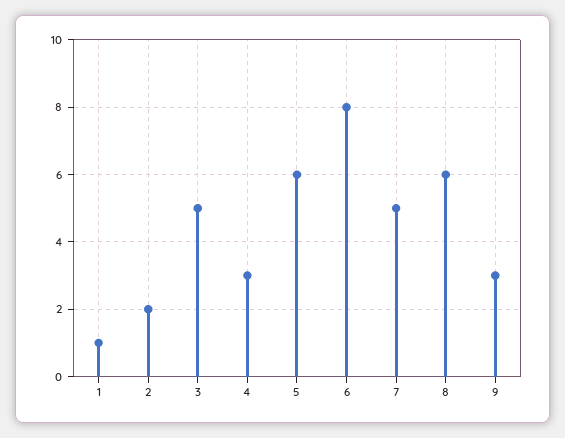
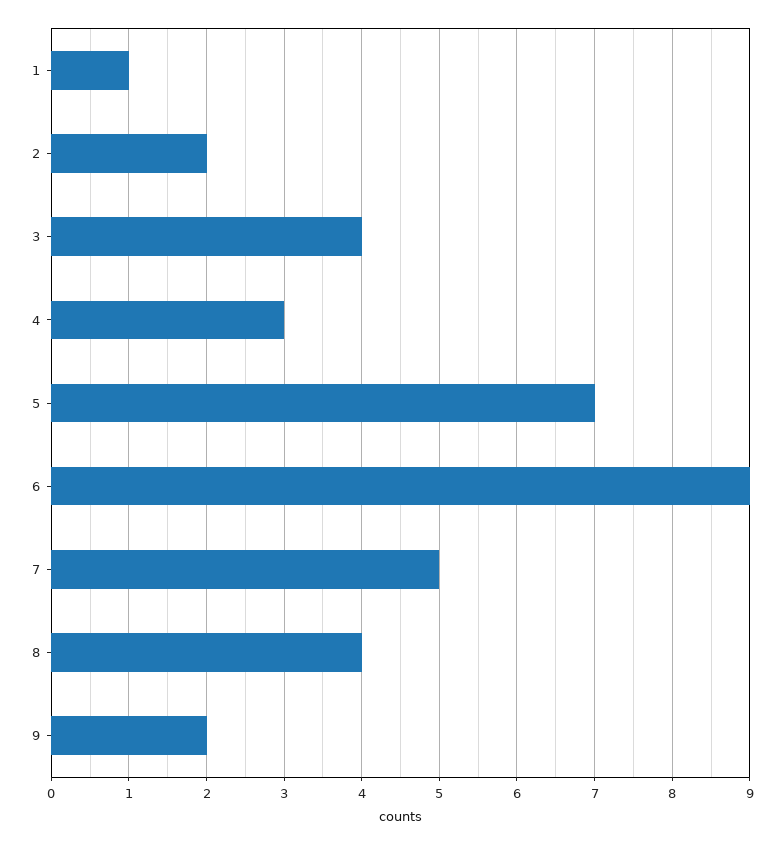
  {
    "1": 1,
    "2": 2,
-   "3": 5,
+   "3": 4,
    "4": 3,
-   "5": 6,
+   "5": 7,
-   "6": 8,
+   "6": 9,
    "7": 5,
-   "8": 6,
+   "8": 4,
-   "9": 3
+   "9": 2
  }

